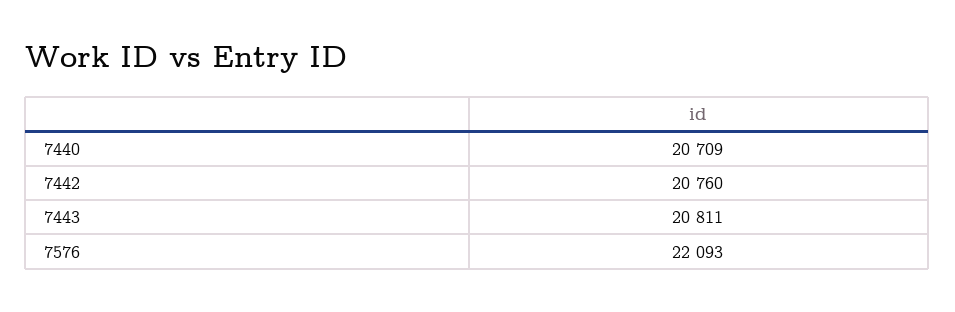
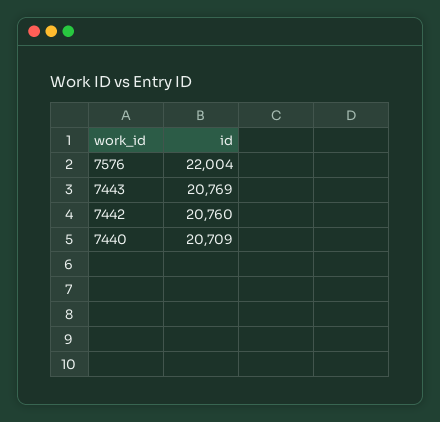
  {
    "7440": 20709,
    "7442": 20760,
-   "7443": 20811,
+   "7443": 20769,
-   "7576": 22093
+   "7576": 22004
  }

